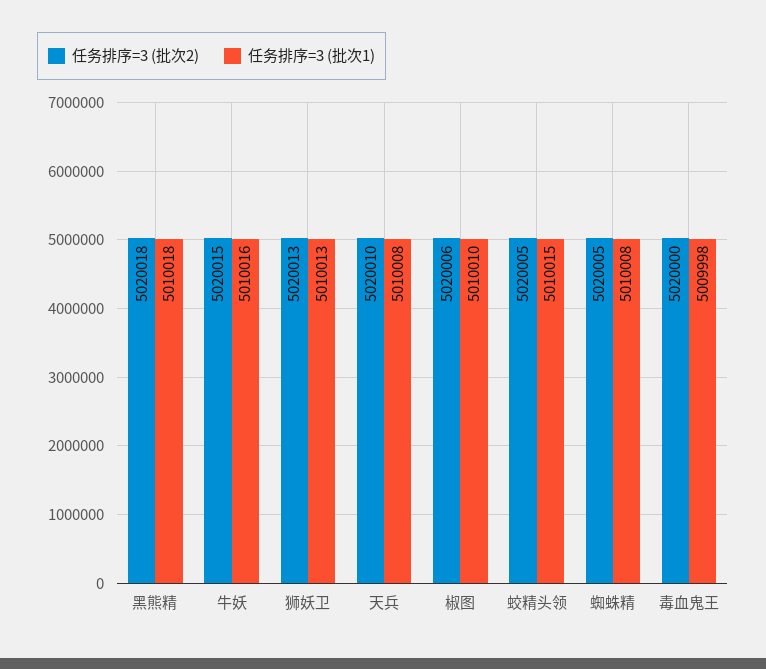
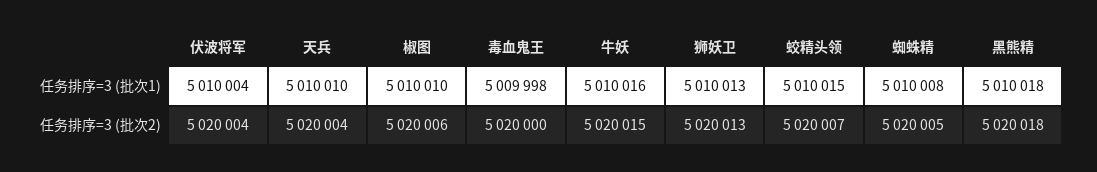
  {
    "任务排序=3 (批次2)": {
      "黑熊精": 5020018,
      "牛妖": 5020015,
      "狮妖卫": 5020013,
-     "天兵": 5020010,
+     "天兵": 5020004,
      "椒图": 5020006,
-     "蛟精头领": 5020005,
+     "蛟精头领": 5020007,
      "蜘蛛精": 5020005,
-     "毒血鬼王": 5020000
+     "毒血鬼王": 5020000,
+     "伏波将军": 5020004
    },
    "任务排序=3 (批次1)": {
      "黑熊精": 5010018,
      "牛妖": 5010016,
      "狮妖卫": 5010013,
-     "天兵": 5010008,
+     "天兵": 5010010,
      "椒图": 5010010,
      "蛟精头领": 5010015,
      "蜘蛛精": 5010008,
-     "毒血鬼王": 5009998
+     "毒血鬼王": 5009998,
+     "伏波将军": 5010004
    }
  }

